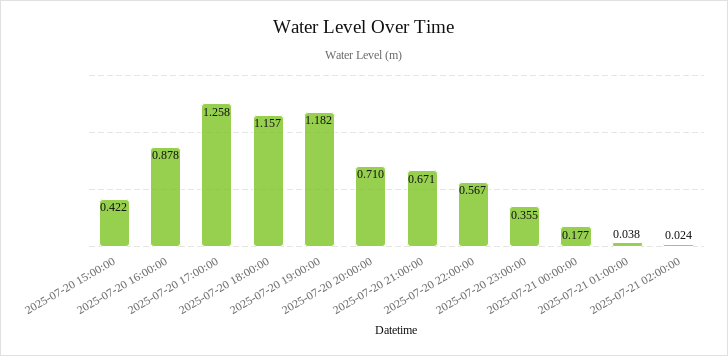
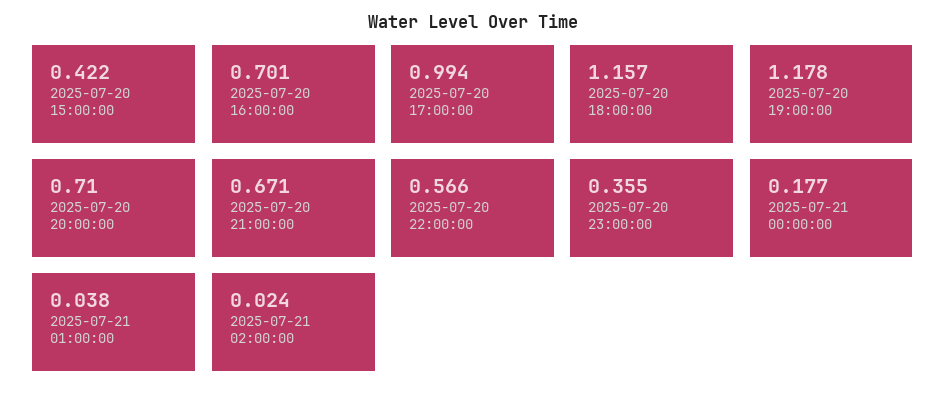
  {
    "2025-07-20 15:00:00": 0.422,
-   "2025-07-20 16:00:00": 0.878,
+   "2025-07-20 16:00:00": 0.701,
-   "2025-07-20 17:00:00": 1.258,
+   "2025-07-20 17:00:00": 0.994,
    "2025-07-20 18:00:00": 1.157,
-   "2025-07-20 19:00:00": 1.182,
+   "2025-07-20 19:00:00": 1.178,
    "2025-07-20 20:00:00": 0.71,
    "2025-07-20 21:00:00": 0.671,
-   "2025-07-20 22:00:00": 0.567,
+   "2025-07-20 22:00:00": 0.566,
    "2025-07-20 23:00:00": 0.355,
    "2025-07-21 00:00:00": 0.177,
    "2025-07-21 01:00:00": 0.038,
    "2025-07-21 02:00:00": 0.024
  }

